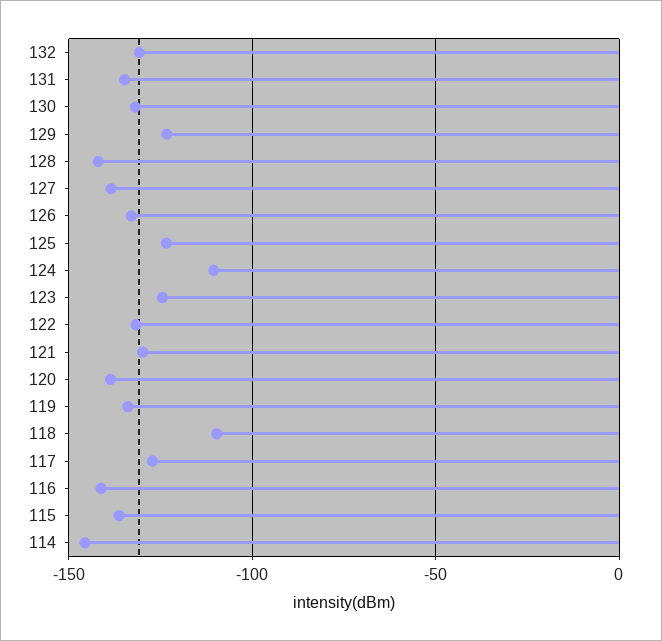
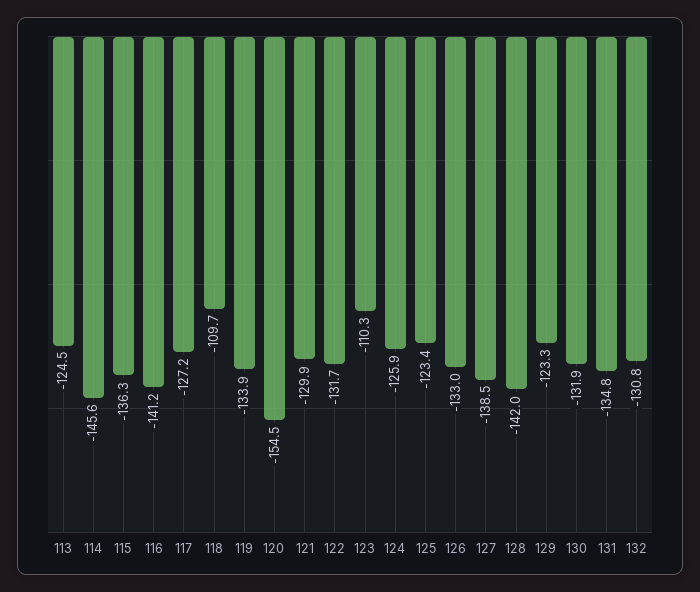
  {
    "132": -130.8,
    "131": -134.8,
    "130": -131.9,
    "129": -123.3,
    "128": -142,
    "127": -138.5,
    "126": -133,
    "125": -123.4,
-   "124": -110,
+   "124": -125.9,
-   "123": -125,
+   "123": -110.3,
    "122": -131.7,
    "121": -129.9,
-   "120": -140,
+   "120": -154.5,
    "119": -133.9,
    "118": -109.7,
    "117": -127.2,
    "116": -141.2,
    "115": -136.3,
-   "114": -145.6
+   "114": -145.6,
+   "113": -124.5
  }

